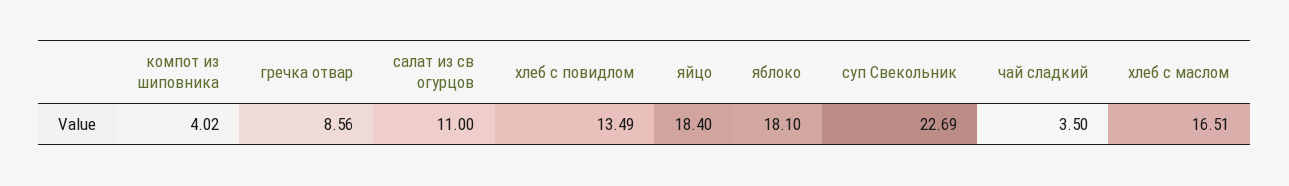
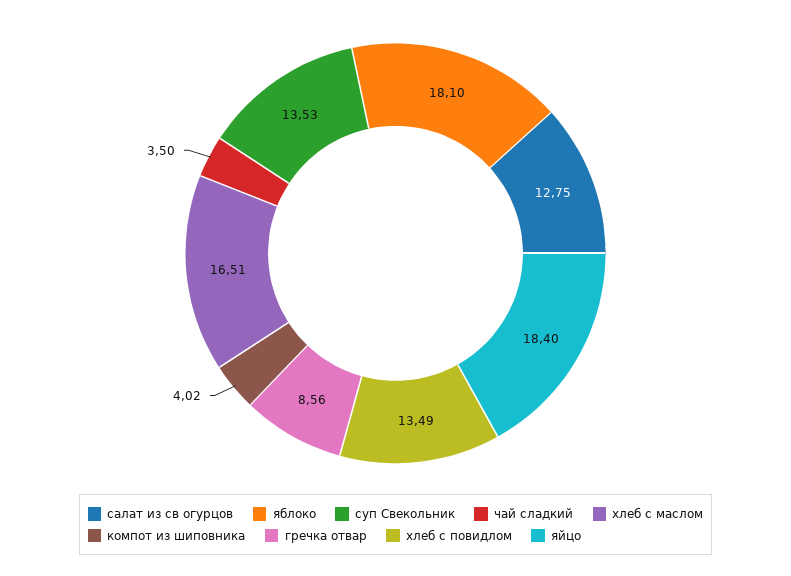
  {
    "компот из шиповника": 4.02,
    "гречка отвар": 8.56,
-   "салат из св огурцов": 11,
+   "салат из св огурцов": 12.75,
    "хлеб с повидлом": 13.49,
    "яйцо": 18.4,
    "яблоко": 18.1,
-   "суп Свекольник": 22.69,
+   "суп Свекольник": 13.53,
    "чай сладкий": 3.5,
    "хлеб с маслом": 16.51
  }

